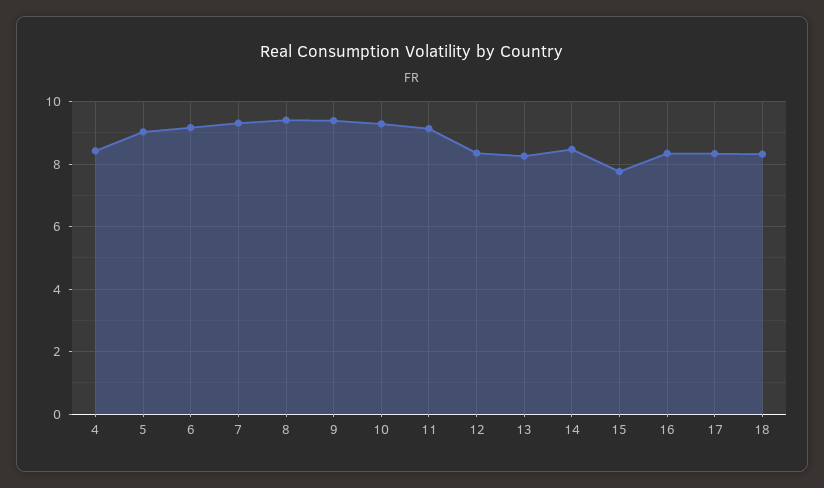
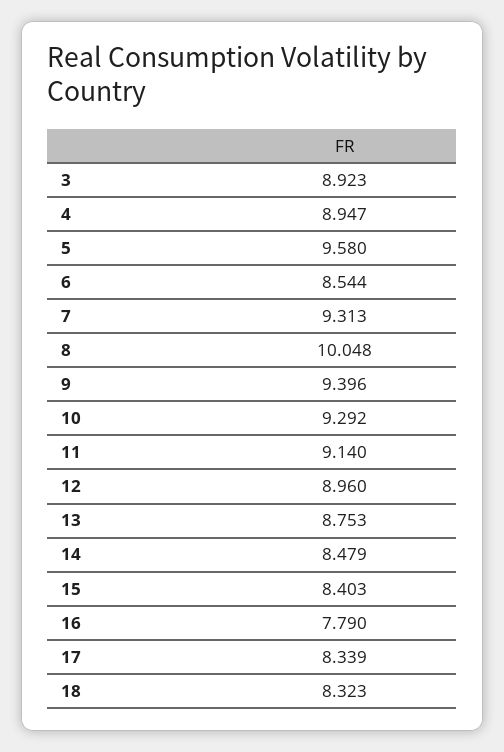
  {
-   "4": 8.4,
+   "4": 8.947,
-   "5": 9,
+   "5": 9.58,
-   "6": 9.2,
+   "6": 8.544,
    "7": 9.313,
-   "8": 9.4,
+   "8": 10.048,
    "9": 9.396,
    "10": 9.292,
    "11": 9.14,
-   "12": 8.4,
+   "12": 8.96,
-   "13": 8.2,
+   "13": 8.753,
    "14": 8.479,
-   "15": 7.8,
+   "15": 8.403,
-   "16": 8.4,
+   "16": 7.79,
    "17": 8.339,
-   "18": 8.323
+   "18": 8.323,
+   "3": 8.923
  }

